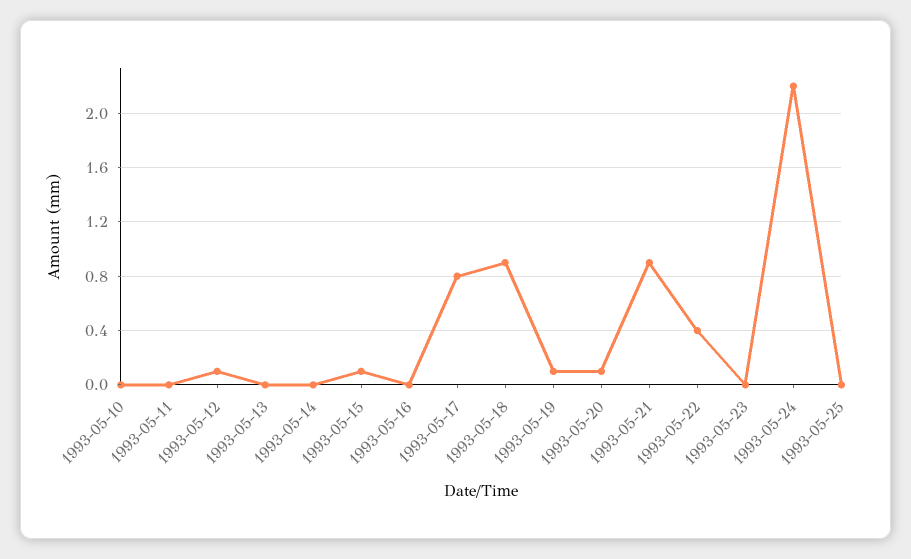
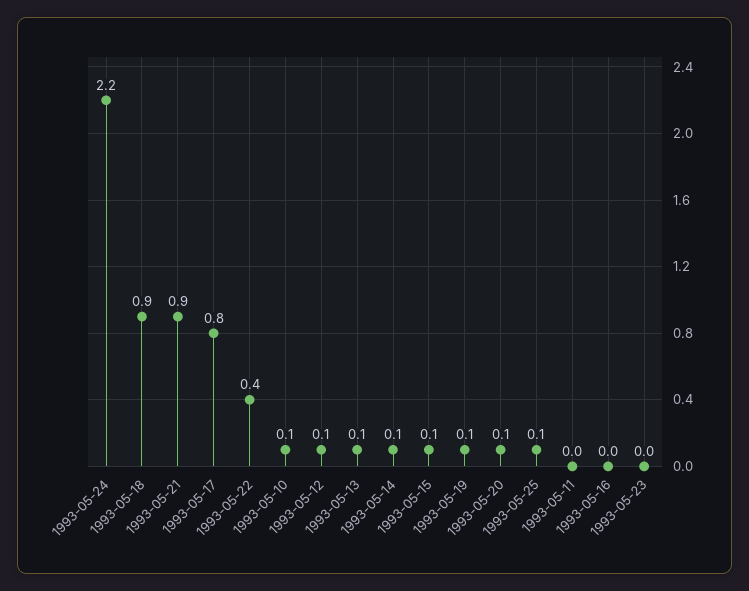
  {
-   "1993-05-10": 0,
+   "1993-05-10": 0.1,
    "1993-05-11": 0,
    "1993-05-12": 0.1,
-   "1993-05-13": 0,
+   "1993-05-13": 0.1,
-   "1993-05-14": 0,
+   "1993-05-14": 0.1,
    "1993-05-15": 0.1,
    "1993-05-16": 0,
    "1993-05-17": 0.8,
    "1993-05-18": 0.9,
    "1993-05-19": 0.1,
    "1993-05-20": 0.1,
    "1993-05-21": 0.9,
    "1993-05-22": 0.4,
    "1993-05-23": 0,
    "1993-05-24": 2.2,
-   "1993-05-25": 0
+   "1993-05-25": 0.1
  }

